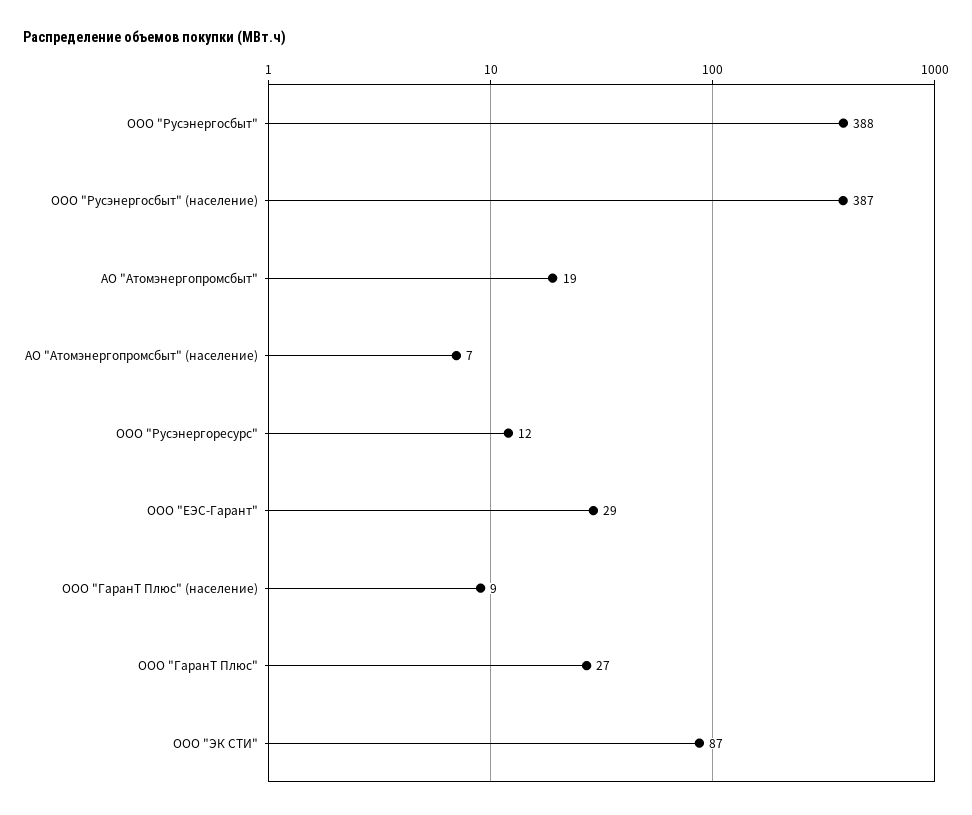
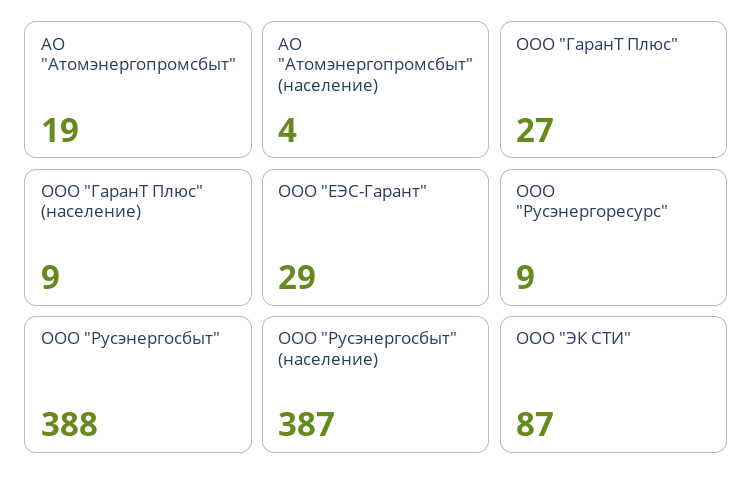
  {
    "ООО \"Русэнергосбыт\"": 388,
    "ООО \"Русэнергосбыт\" (население)": 387,
    "АО \"Атомэнергопромсбыт\"": 19,
-   "АО \"Атомэнергопромсбыт\" (население)": 7,
+   "АО \"Атомэнергопромсбыт\" (население)": 4,
-   "ООО \"Русэнергоресурс\"": 12,
+   "ООО \"Русэнергоресурс\"": 9,
    "ООО \"ЕЭС-Гарант\"": 29,
    "ООО \"ГаранТ Плюс\" (население)": 9,
    "ООО \"ГаранТ Плюс\"": 27,
    "ООО \"ЭК СТИ\"": 87
  }

